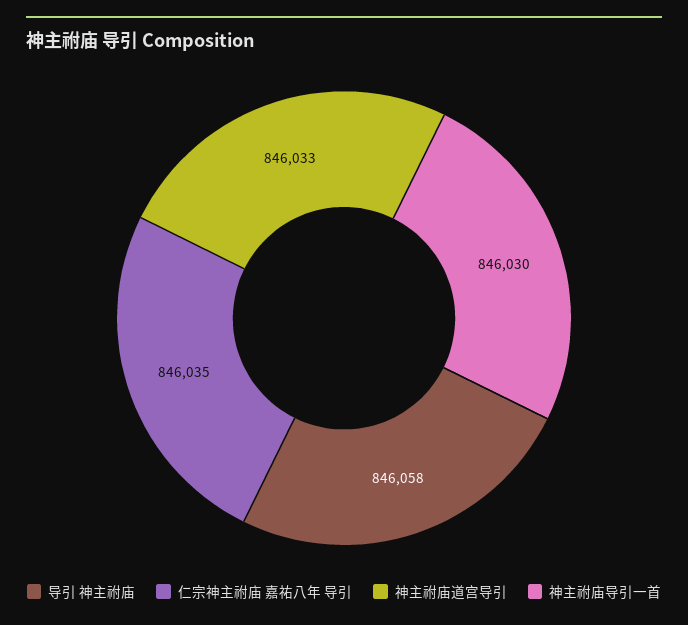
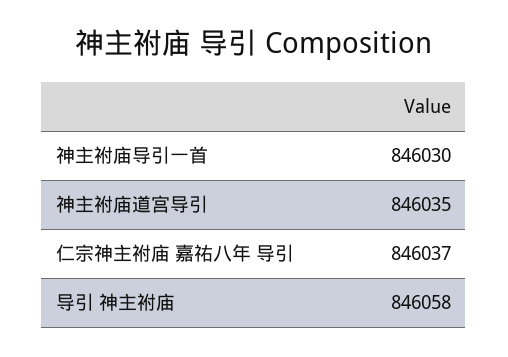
  {
    "导引 神主祔庙": 846058,
-   "仁宗神主祔庙 嘉祐八年 导引": 846035,
+   "仁宗神主祔庙 嘉祐八年 导引": 846037,
-   "神主祔庙道宫导引": 846033,
+   "神主祔庙道宫导引": 846035,
    "神主祔庙导引一首": 846030
  }

